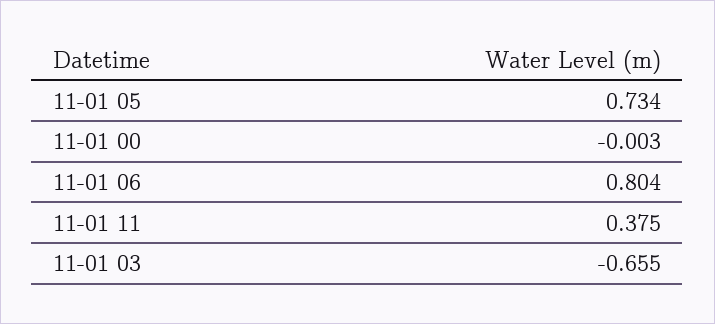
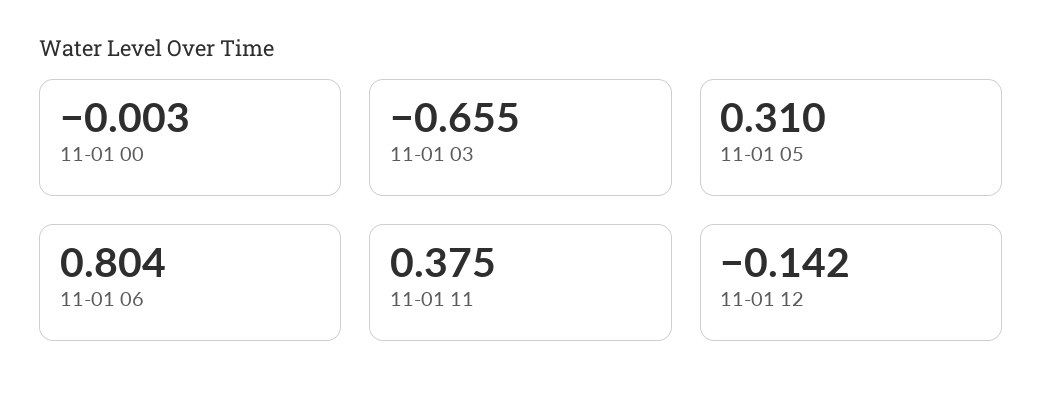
  {
-   "11-01 05": 0.734,
+   "11-01 05": 0.31,
    "11-01 00": -0.003,
    "11-01 06": 0.804,
    "11-01 11": 0.375,
-   "11-01 03": -0.655
+   "11-01 03": -0.655,
+   "11-01 12": -0.142
  }

